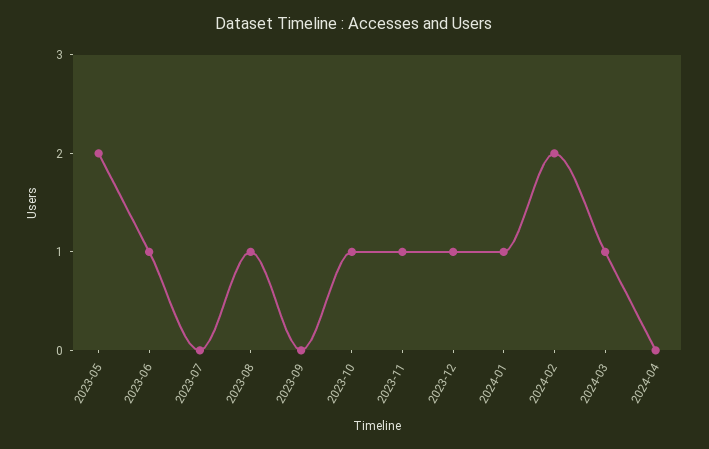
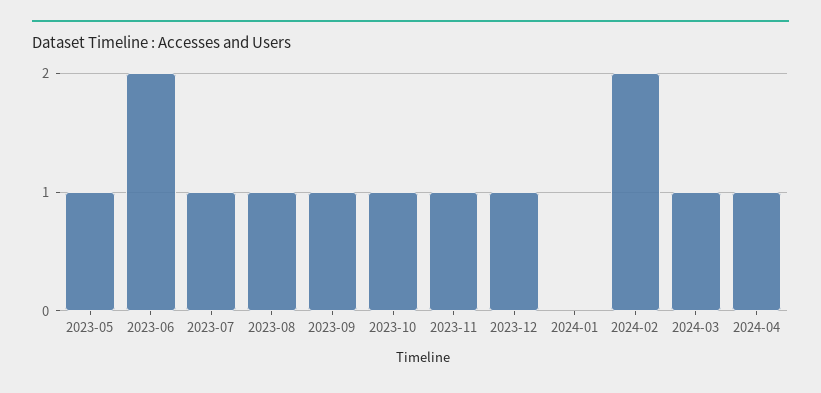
  {
-   "2023-05": 2,
+   "2023-05": 1,
-   "2023-06": 1,
+   "2023-06": 2,
-   "2023-07": 0,
+   "2023-07": 1,
    "2023-08": 1,
-   "2023-09": 0,
+   "2023-09": 1,
    "2023-10": 1,
    "2023-11": 1,
    "2023-12": 1,
-   "2024-01": 1,
+   "2024-01": 0,
    "2024-02": 2,
    "2024-03": 1,
-   "2024-04": 0
+   "2024-04": 1
  }

